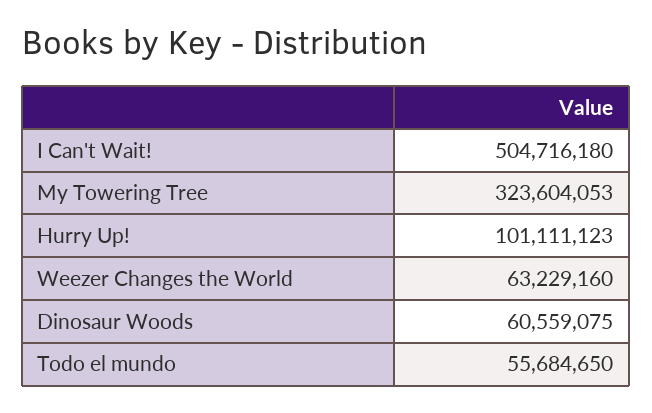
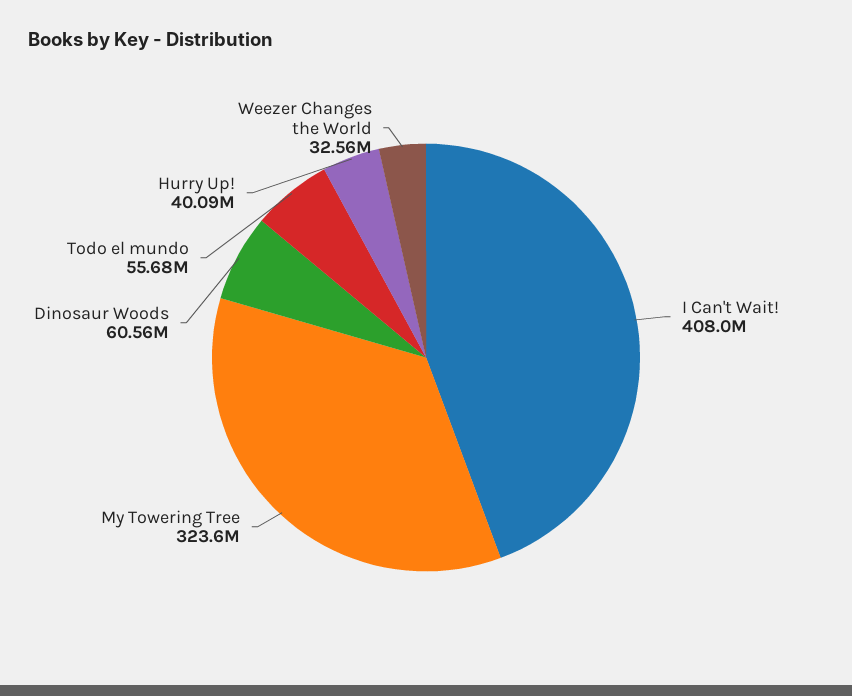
  {
-   "I Can't Wait!": 504716180,
+   "I Can't Wait!": 408000000,
    "My Towering Tree": 323604053,
-   "Hurry Up!": 101111123,
+   "Hurry Up!": 40090000,
-   "Weezer Changes the World": 63229160,
+   "Weezer Changes the World": 32560000,
    "Dinosaur Woods": 60559075,
    "Todo el mundo": 55684650
  }

